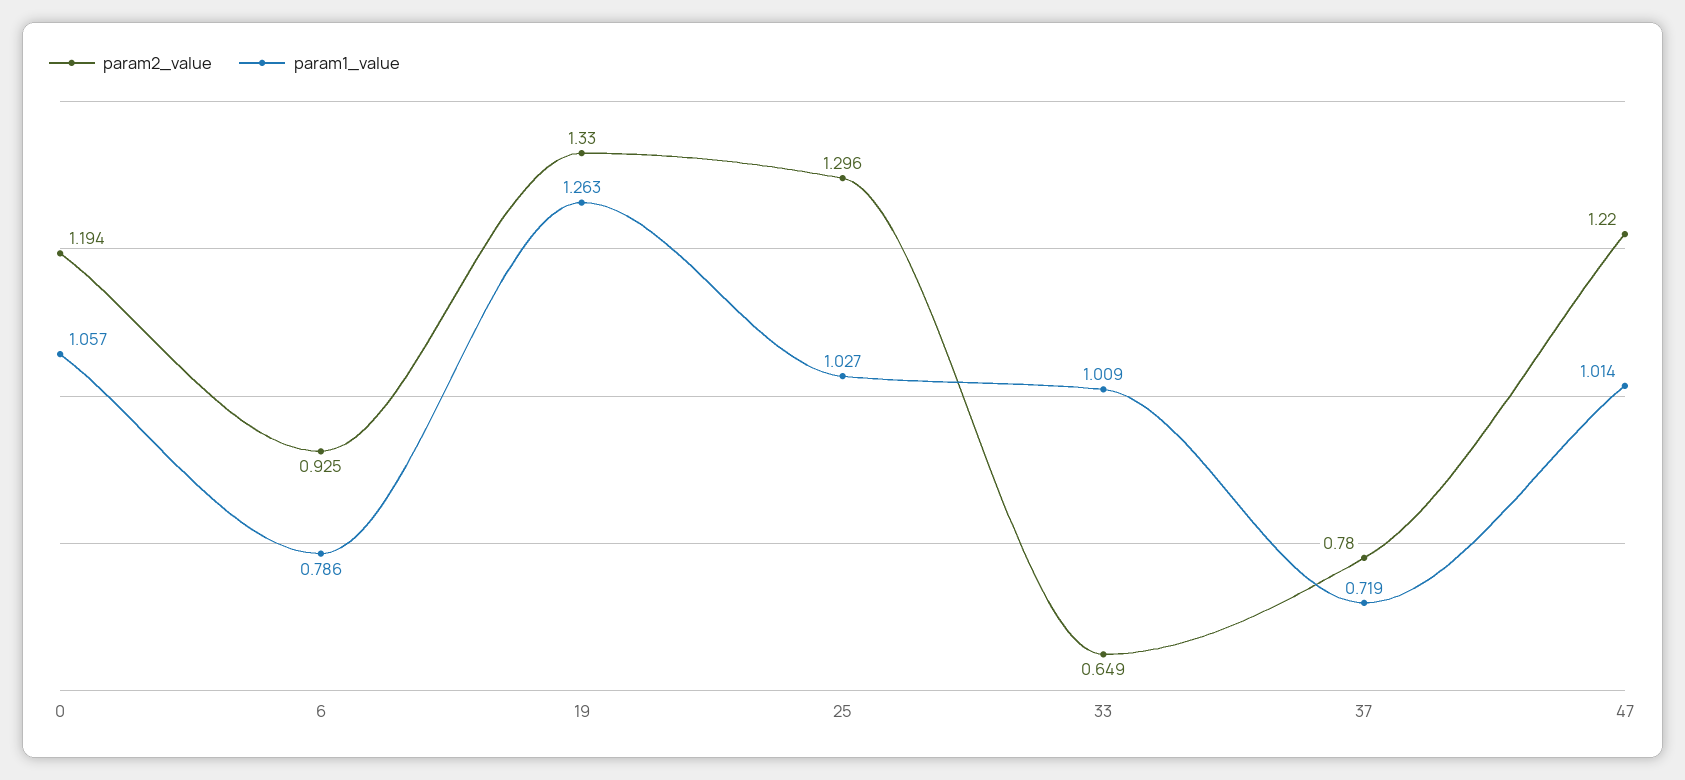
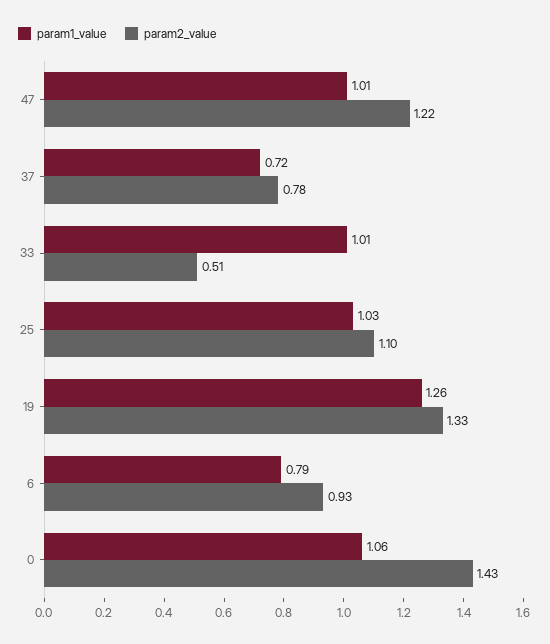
  {
    "param2_value": {
-     "0": 1.194,
+     "0": 1.43,
      "6": 0.925,
      "19": 1.33,
-     "25": 1.296,
+     "25": 1.1,
-     "33": 0.649,
+     "33": 0.51,
      "37": 0.78,
      "47": 1.22
    },
    "param1_value": {
      "0": 1.057,
      "6": 0.786,
      "19": 1.263,
      "25": 1.027,
      "33": 1.009,
      "37": 0.719,
      "47": 1.014
    }
  }

